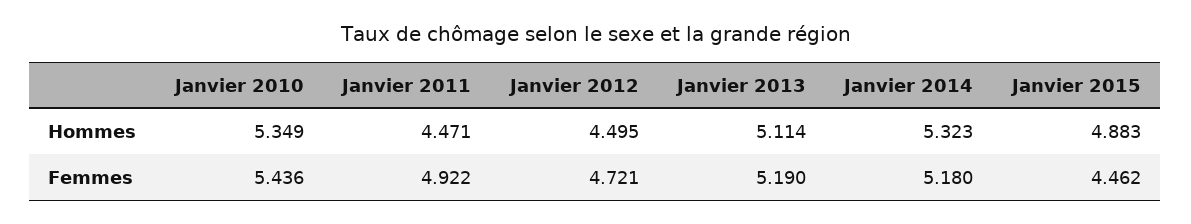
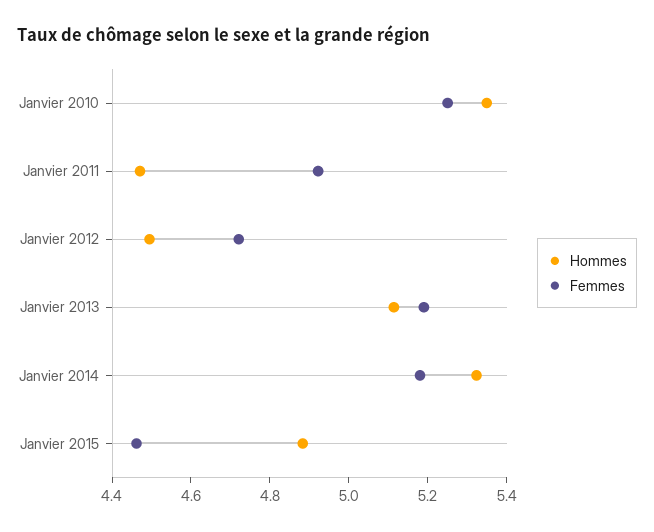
  {
    "Hommes": {
      "Janvier 2010": 5.349,
      "Janvier 2011": 4.471,
      "Janvier 2012": 4.495,
      "Janvier 2013": 5.114,
      "Janvier 2014": 5.323,
      "Janvier 2015": 4.883
    },
    "Femmes": {
-     "Janvier 2010": 5.436,
+     "Janvier 2010": 5.25,
      "Janvier 2011": 4.922,
      "Janvier 2012": 4.721,
      "Janvier 2013": 5.19,
      "Janvier 2014": 5.18,
      "Janvier 2015": 4.462
    }
  }

